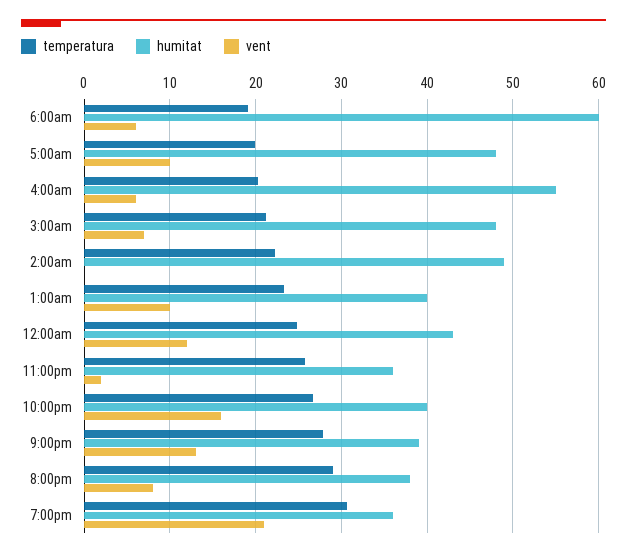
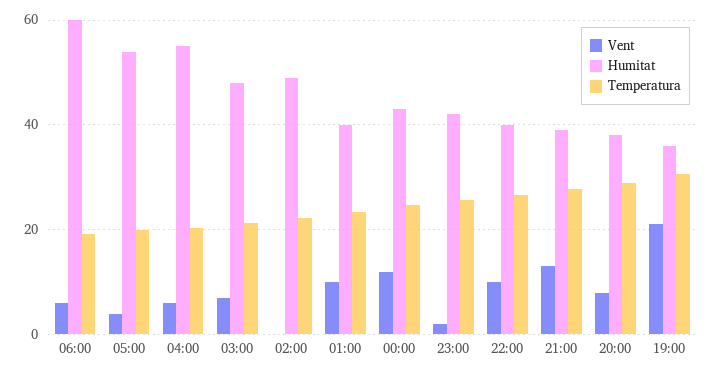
  {
    "temperatura": {
      "6:00am": 19,
      "5:00am": 20,
      "4:00am": 20,
      "3:00am": 21,
      "2:00am": 22,
      "1:00am": 23,
      "12:00am": 25,
      "11:00pm": 26,
      "10:00pm": 27,
      "9:00pm": 28,
      "8:00pm": 29,
      "7:00pm": 31
    },
    "humitat": {
      "6:00am": 60,
-     "5:00am": 48,
+     "5:00am": 54,
      "4:00am": 55,
      "3:00am": 48,
      "2:00am": 49,
      "1:00am": 40,
      "12:00am": 43,
-     "11:00pm": 36,
+     "11:00pm": 42,
      "10:00pm": 40,
      "9:00pm": 39,
      "8:00pm": 38,
      "7:00pm": 36
    },
    "vent": {
      "6:00am": 6,
-     "5:00am": 10,
+     "5:00am": 4,
      "4:00am": 6,
      "3:00am": 7,
      "2:00am": 0,
      "1:00am": 10,
      "12:00am": 12,
      "11:00pm": 2,
-     "10:00pm": 16,
+     "10:00pm": 10,
      "9:00pm": 13,
      "8:00pm": 8,
      "7:00pm": 21
    }
  }

